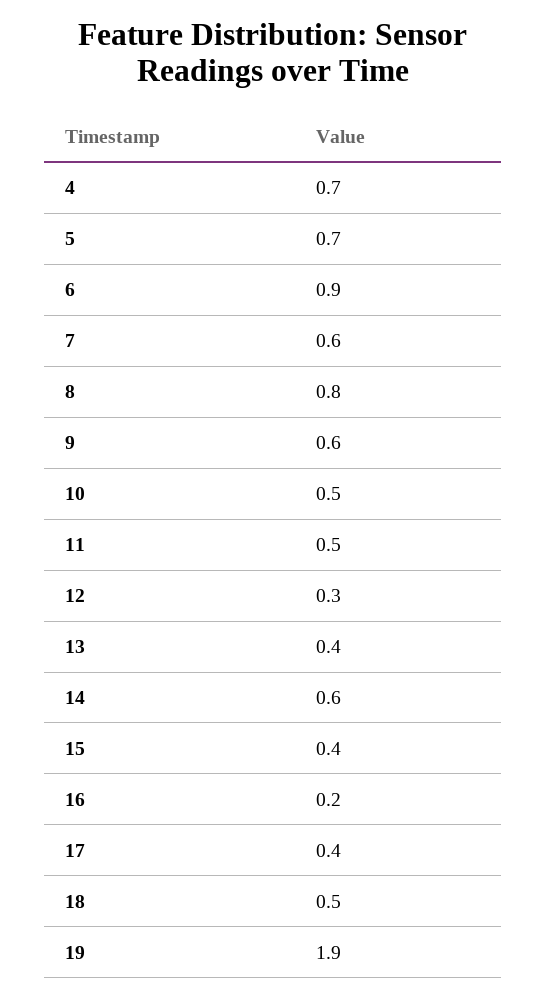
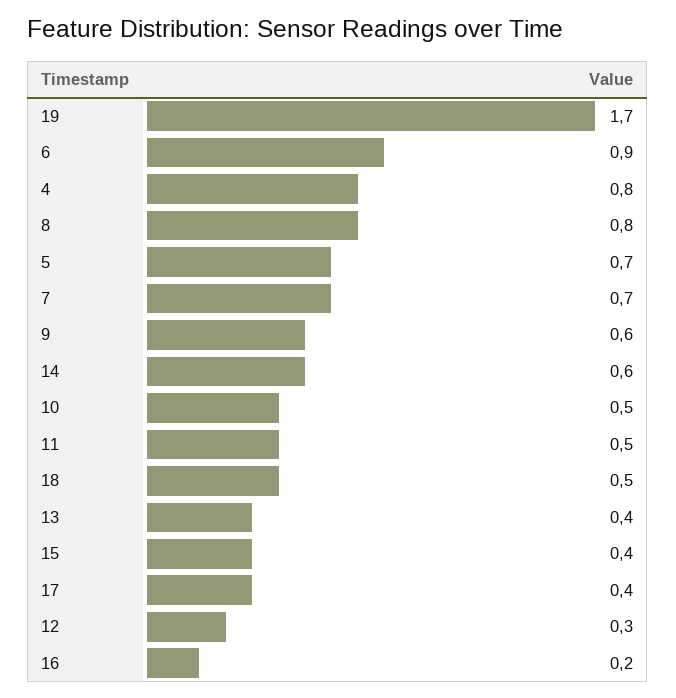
  {
-   "4": 0.7,
+   "4": 0.8,
    "5": 0.7,
    "6": 0.9,
-   "7": 0.6,
+   "7": 0.7,
    "8": 0.8,
    "9": 0.6,
    "10": 0.5,
    "11": 0.5,
    "12": 0.3,
    "13": 0.4,
    "14": 0.6,
    "15": 0.4,
    "16": 0.2,
    "17": 0.4,
    "18": 0.5,
-   "19": 1.9
+   "19": 1.7
  }

